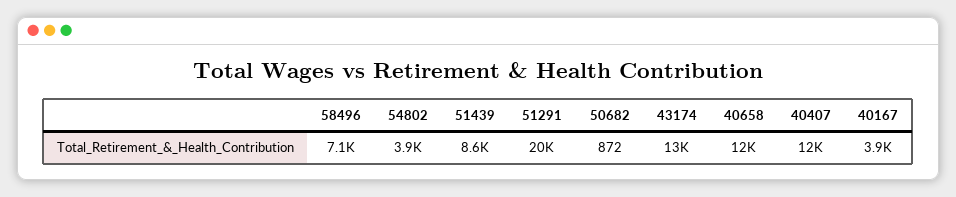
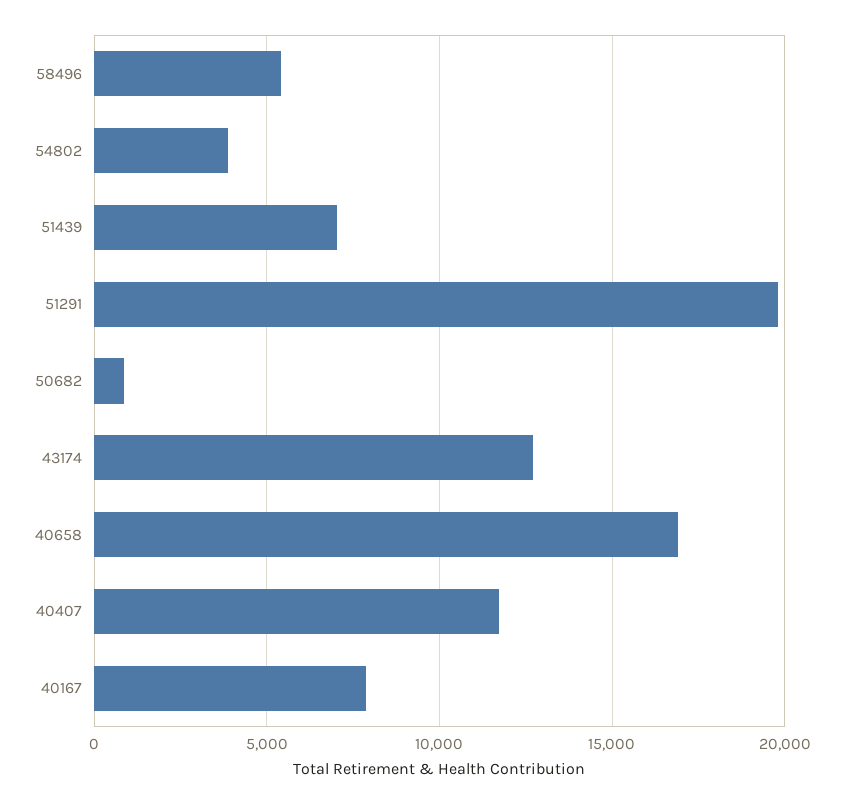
  {
-   "58496": 7100,
+   "58496": 5500,
    "54802": 3900,
-   "51439": 8600,
+   "51439": 7000,
    "51291": 20000,
    "50682": 872,
    "43174": 13000,
-   "40658": 12000,
+   "40658": 17000,
    "40407": 12000,
-   "40167": 3900
+   "40167": 8000
  }

